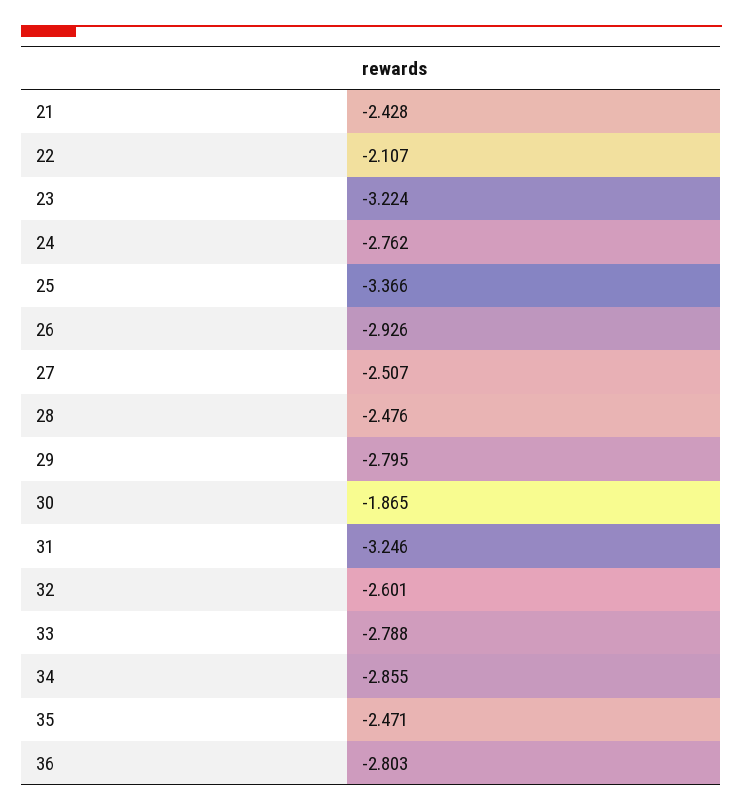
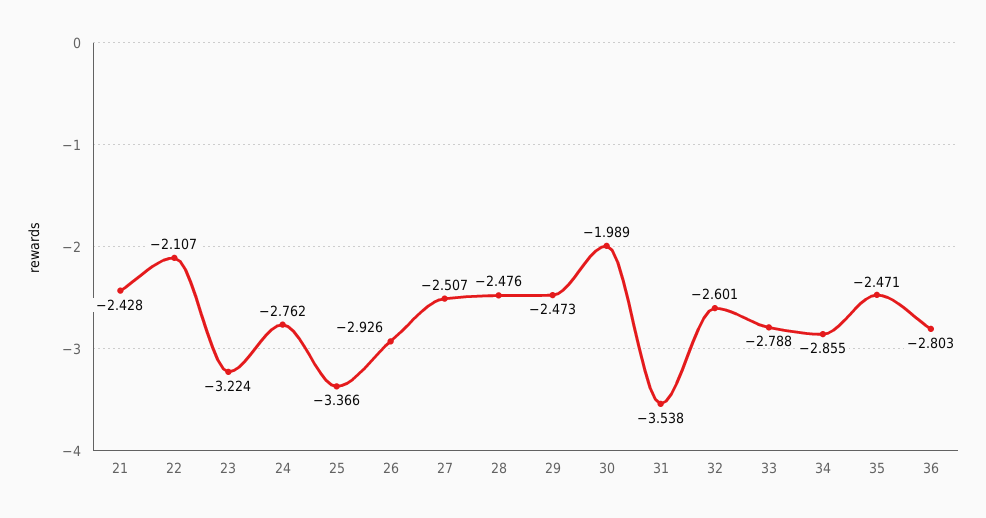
  {
    "21": -2.428,
    "22": -2.107,
    "23": -3.224,
    "24": -2.762,
    "25": -3.366,
    "26": -2.926,
    "27": -2.507,
    "28": -2.476,
-   "29": -2.795,
+   "29": -2.473,
-   "30": -1.865,
+   "30": -1.989,
-   "31": -3.246,
+   "31": -3.538,
    "32": -2.601,
    "33": -2.788,
    "34": -2.855,
    "35": -2.471,
    "36": -2.803
  }

